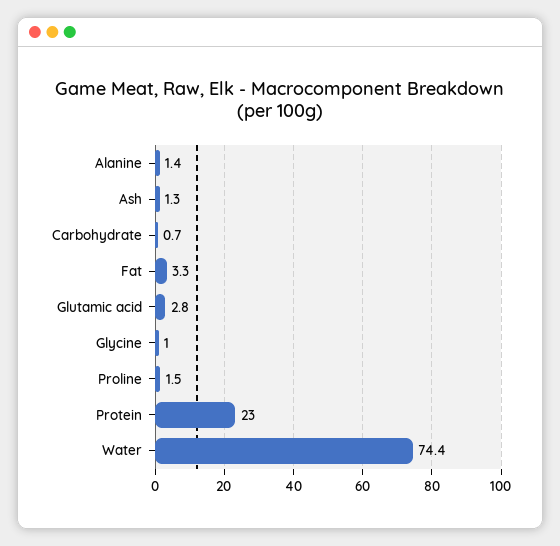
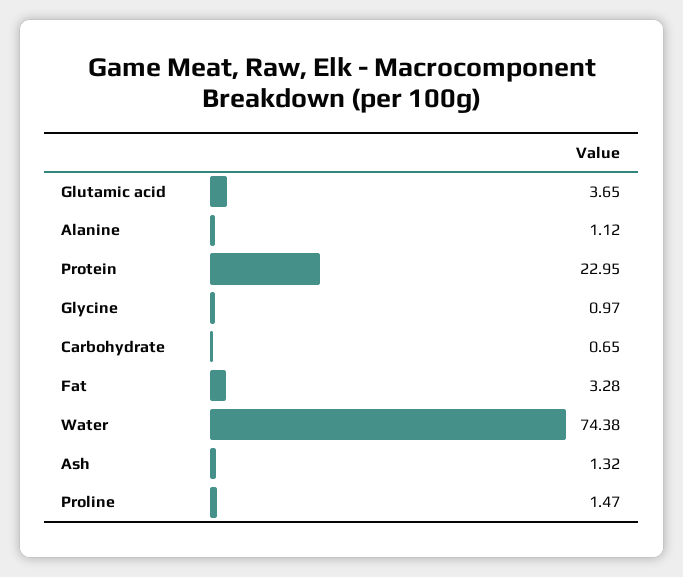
  {
-   "Alanine": 1.4,
+   "Alanine": 1.12,
    "Ash": 1.32,
    "Carbohydrate": 0.65,
    "Fat": 3.28,
-   "Glutamic acid": 2.8,
+   "Glutamic acid": 3.65,
    "Glycine": 0.97,
    "Proline": 1.47,
    "Protein": 22.95,
    "Water": 74.38
  }

